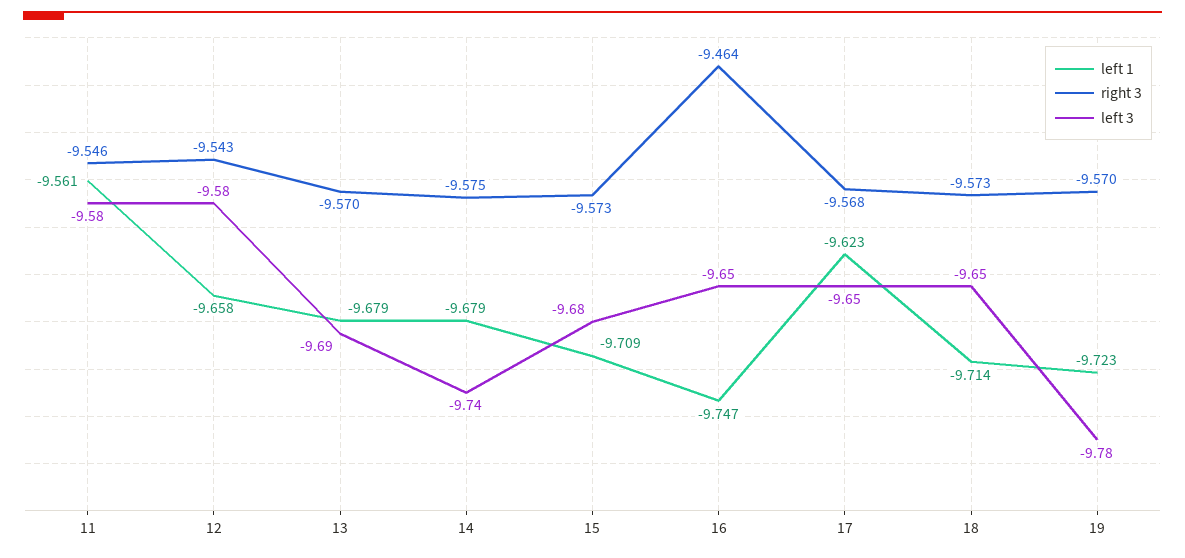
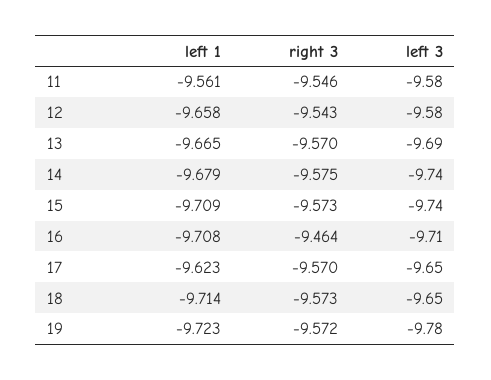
  {
    "left 1": {
      "11": -9.561,
      "12": -9.658,
-     "13": -9.679,
+     "13": -9.665,
      "14": -9.679,
      "15": -9.709,
-     "16": -9.747,
+     "16": -9.708,
      "17": -9.623,
      "18": -9.714,
      "19": -9.723
    },
    "right 3": {
      "11": -9.546,
      "12": -9.543,
      "13": -9.57,
      "14": -9.575,
      "15": -9.573,
      "16": -9.464,
-     "17": -9.568,
+     "17": -9.57,
      "18": -9.573,
-     "19": -9.57
+     "19": -9.572
    },
    "left 3": {
      "11": -9.58,
      "12": -9.58,
      "13": -9.69,
      "14": -9.74,
-     "15": -9.68,
+     "15": -9.74,
-     "16": -9.65,
+     "16": -9.71,
      "17": -9.65,
      "18": -9.65,
      "19": -9.78
    }
  }

